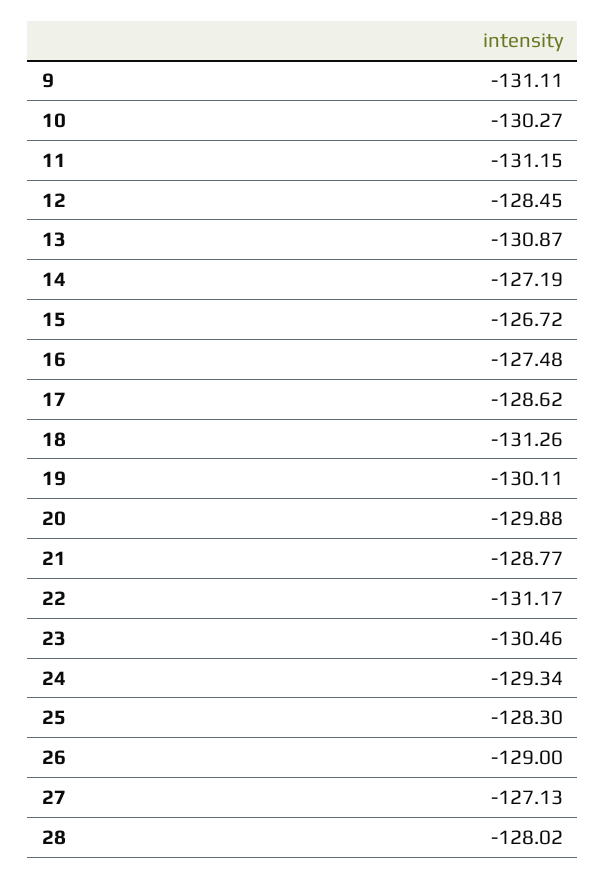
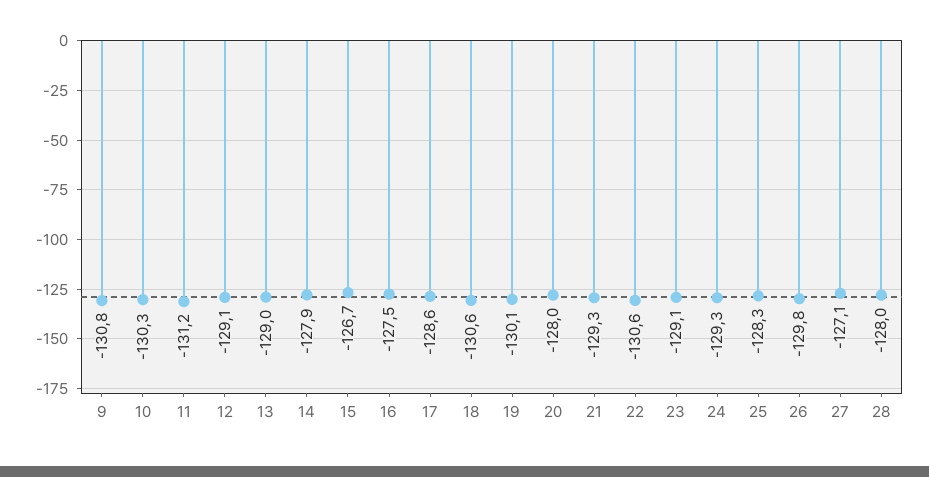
  {
-   "9": -131.11,
+   "9": -130.8,
    "10": -130.27,
    "11": -131.15,
-   "12": -128.45,
+   "12": -129.1,
-   "13": -130.87,
+   "13": -129,
-   "14": -127.19,
+   "14": -127.9,
    "15": -126.72,
    "16": -127.48,
    "17": -128.62,
-   "18": -131.26,
+   "18": -130.6,
    "19": -130.11,
-   "20": -129.88,
+   "20": -128,
-   "21": -128.77,
+   "21": -129.3,
-   "22": -131.17,
+   "22": -130.6,
-   "23": -130.46,
+   "23": -129.1,
    "24": -129.34,
    "25": -128.3,
-   "26": -129,
+   "26": -129.8,
    "27": -127.13,
    "28": -128.02
  }

